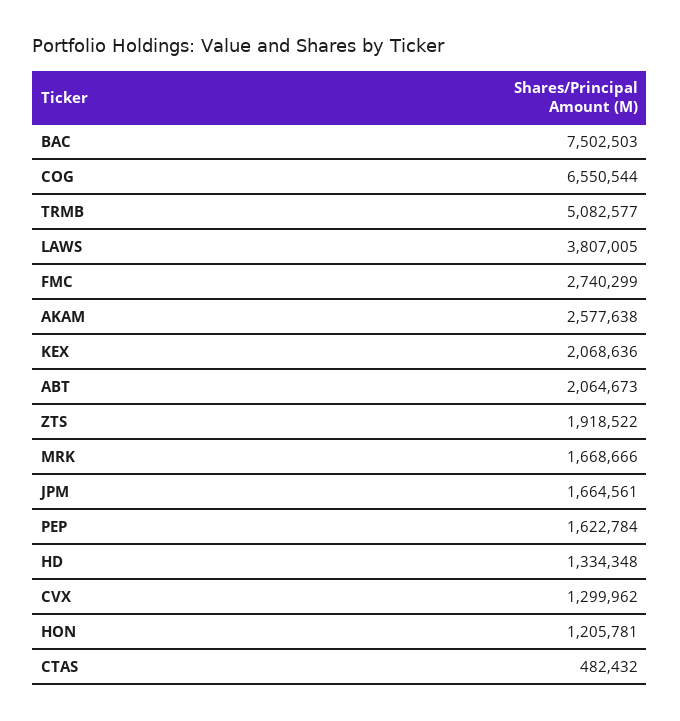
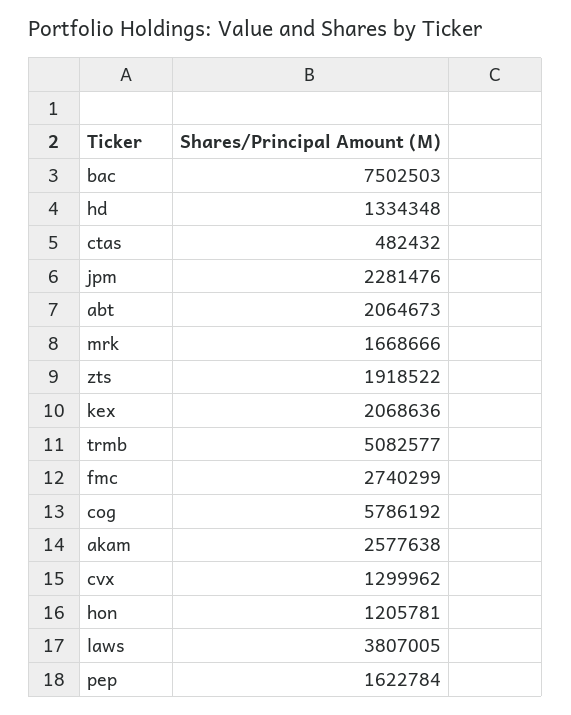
  {
    "BAC": 7502503,
-   "COG": 6550544,
+   "COG": 5786192,
    "TRMB": 5082577,
    "LAWS": 3807005,
    "FMC": 2740299,
    "AKAM": 2577638,
    "KEX": 2068636,
    "ABT": 2064673,
    "ZTS": 1918522,
    "MRK": 1668666,
-   "JPM": 1664561,
+   "JPM": 2281476,
    "PEP": 1622784,
    "HD": 1334348,
    "CVX": 1299962,
    "HON": 1205781,
    "CTAS": 482432
  }

